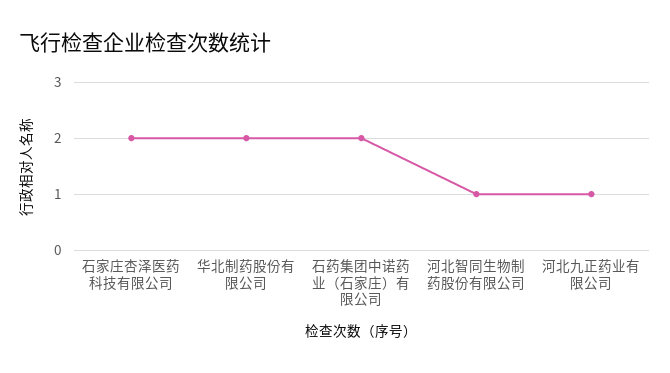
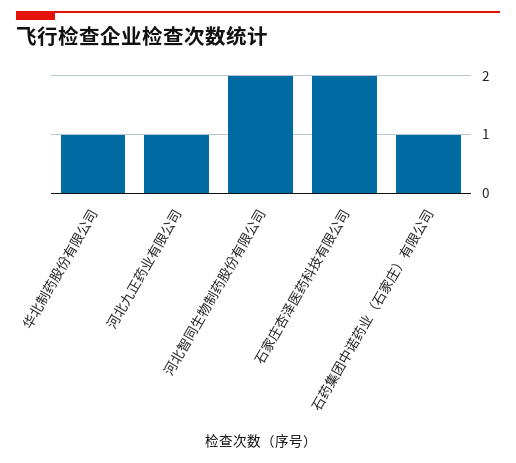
  {
    "石家庄杏泽医药科技有限公司": 2,
-   "华北制药股份有限公司": 2,
+   "华北制药股份有限公司": 1,
-   "石药集团中诺药业（石家庄）有限公司": 2,
+   "石药集团中诺药业（石家庄）有限公司": 1,
-   "河北智同生物制药股份有限公司": 1,
+   "河北智同生物制药股份有限公司": 2,
    "河北九正药业有限公司": 1
  }

